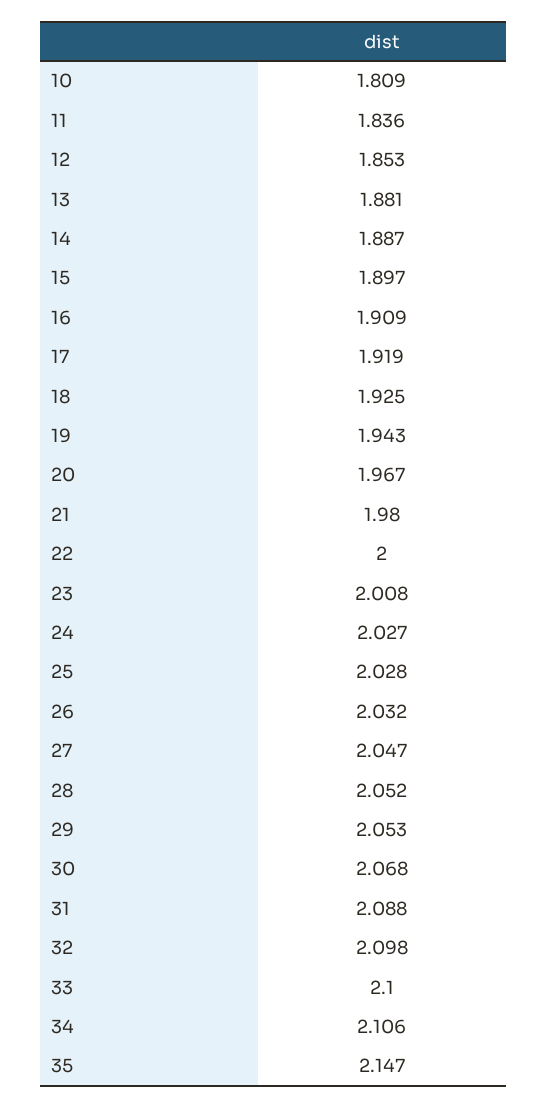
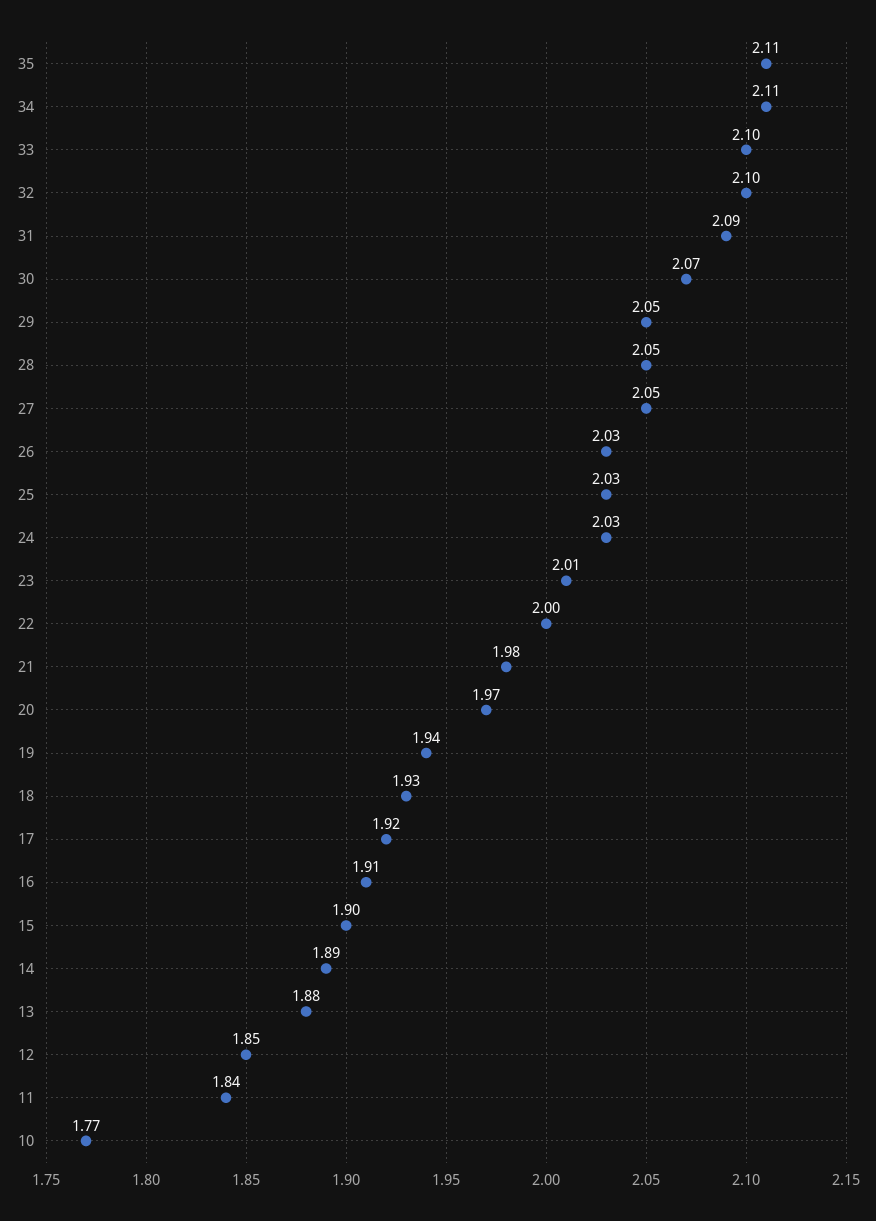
  {
-   "10": 1.809,
+   "10": 1.77,
    "11": 1.836,
    "12": 1.853,
    "13": 1.881,
    "14": 1.887,
    "15": 1.897,
    "16": 1.909,
    "17": 1.919,
    "18": 1.925,
    "19": 1.943,
    "20": 1.967,
    "21": 1.98,
    "22": 2,
    "23": 2.008,
    "24": 2.027,
    "25": 2.028,
    "26": 2.032,
    "27": 2.047,
    "28": 2.052,
    "29": 2.053,
    "30": 2.068,
    "31": 2.088,
    "32": 2.098,
    "33": 2.1,
    "34": 2.106,
-   "35": 2.147
+   "35": 2.11
  }

